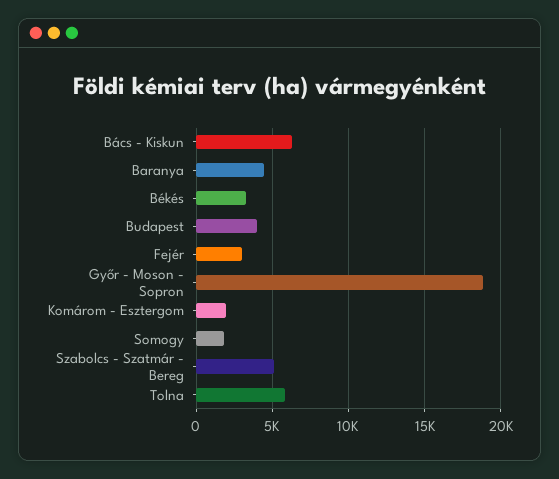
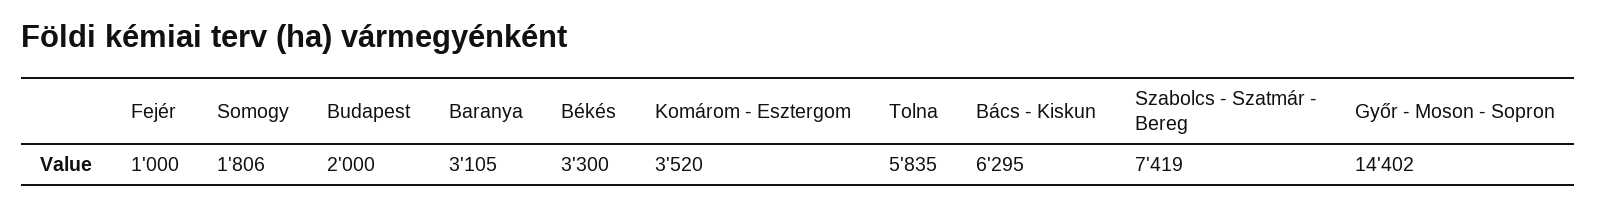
  {
    "Bács - Kiskun": 6295,
-   "Baranya": 4500,
+   "Baranya": 3105,
    "Békés": 3300,
-   "Budapest": 4000,
+   "Budapest": 2000,
-   "Fejér": 3000,
+   "Fejér": 1000,
-   "Győr - Moson - Sopron": 19000,
+   "Győr - Moson - Sopron": 14402,
-   "Komárom - Esztergom": 2000,
+   "Komárom - Esztergom": 3520,
    "Somogy": 1806,
-   "Szabolcs - Szatmár - Bereg": 5000,
+   "Szabolcs - Szatmár - Bereg": 7419,
    "Tolna": 5835
  }

